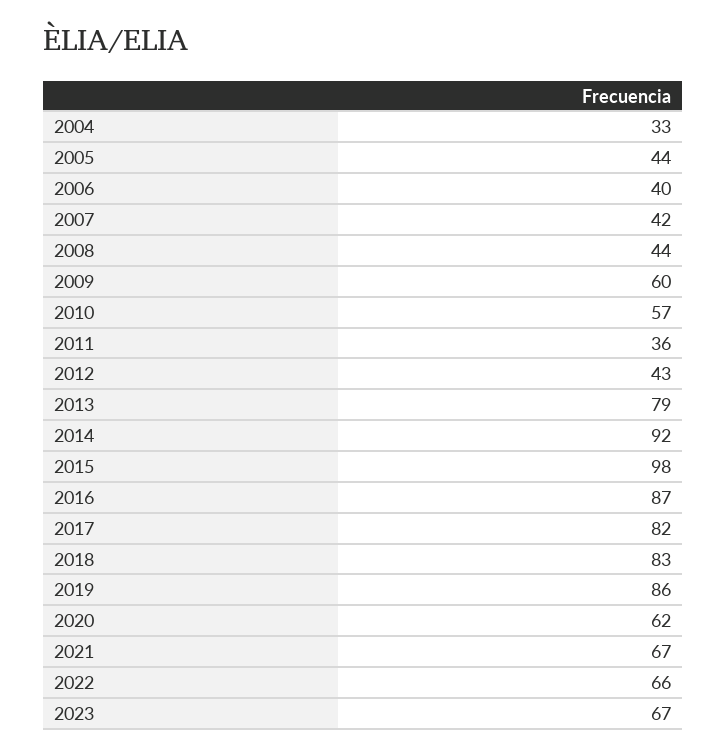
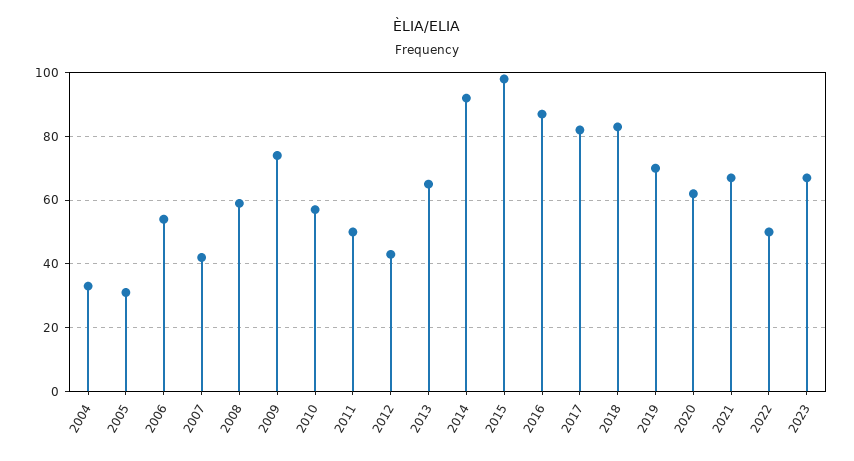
  {
    "2004": 33,
-   "2005": 44,
+   "2005": 30,
-   "2006": 40,
+   "2006": 55,
    "2007": 42,
-   "2008": 44,
+   "2008": 60,
-   "2009": 60,
+   "2009": 75,
    "2010": 57,
-   "2011": 36,
+   "2011": 50,
    "2012": 43,
-   "2013": 79,
+   "2013": 65,
    "2014": 92,
    "2015": 98,
    "2016": 87,
    "2017": 82,
    "2018": 83,
-   "2019": 86,
+   "2019": 70,
    "2020": 62,
    "2021": 67,
-   "2022": 66,
+   "2022": 50,
    "2023": 67
  }

